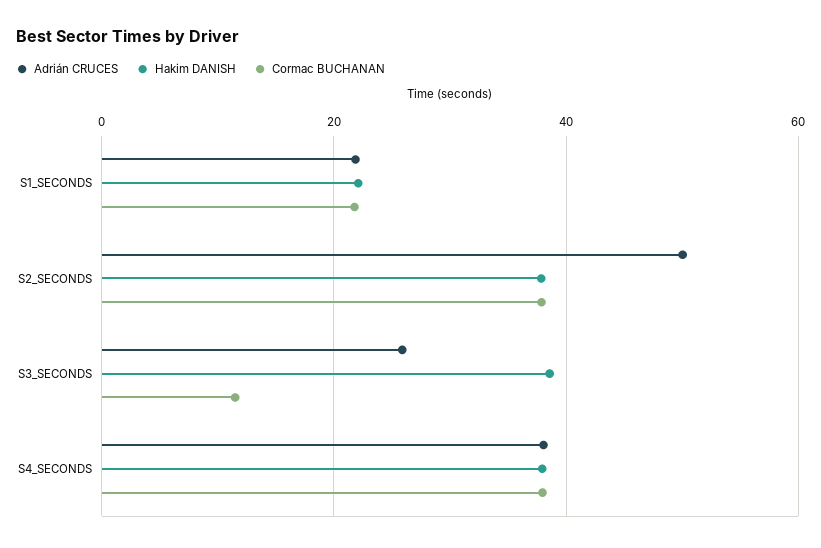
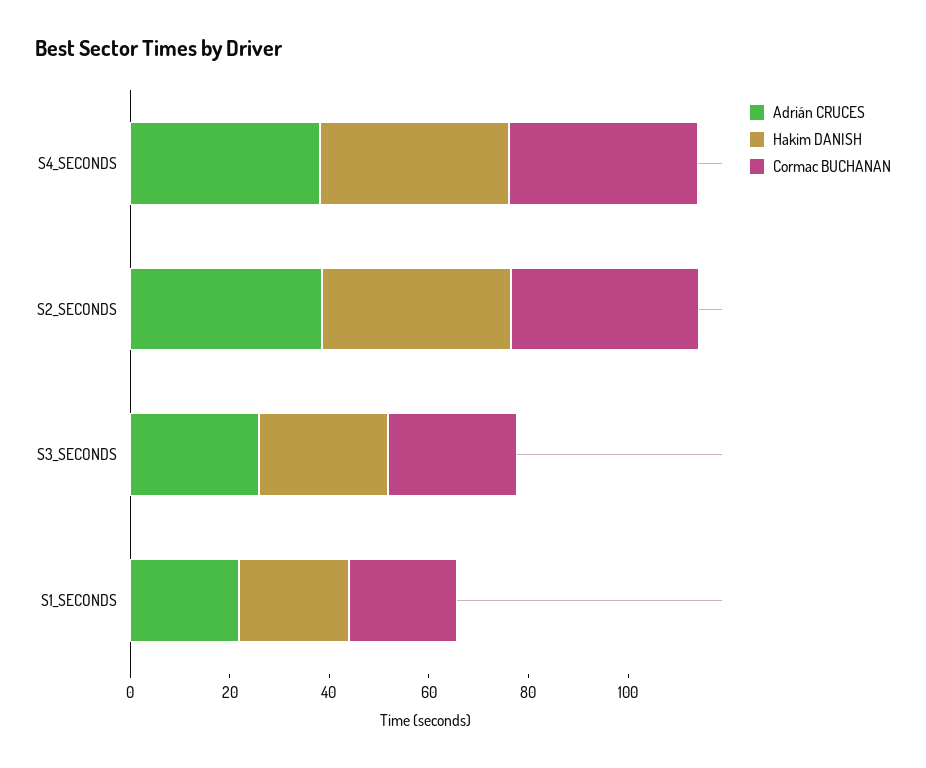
  {
    "Adrián CRUCES": {
      "S1_SECONDS": 22,
-     "S2_SECONDS": 50,
+     "S2_SECONDS": 40,
      "S3_SECONDS": 26,
      "S4_SECONDS": 38
    },
    "Hakim DANISH": {
      "S1_SECONDS": 22,
      "S2_SECONDS": 38,
-     "S3_SECONDS": 38,
+     "S3_SECONDS": 25,
      "S4_SECONDS": 38
    },
    "Cormac BUCHANAN": {
      "S1_SECONDS": 22,
      "S2_SECONDS": 38,
-     "S3_SECONDS": 12,
+     "S3_SECONDS": 25,
      "S4_SECONDS": 38
    }
  }

